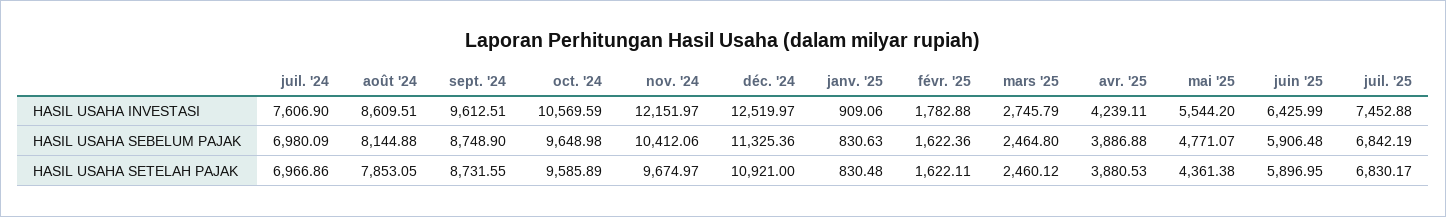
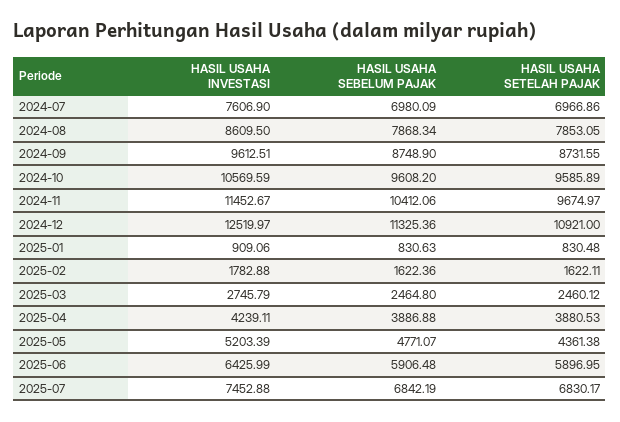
  {
    "juil. '24": {
      "HASIL USAHA INVESTASI": 7606.9,
      "HASIL USAHA SEBELUM PAJAK": 6980.09,
      "HASIL USAHA SETELAH PAJAK": 6966.86
    },
    "août '24": {
-     "HASIL USAHA INVESTASI": 8609.51,
+     "HASIL USAHA INVESTASI": 8609.5,
-     "HASIL USAHA SEBELUM PAJAK": 8144.88,
+     "HASIL USAHA SEBELUM PAJAK": 7868.34,
      "HASIL USAHA SETELAH PAJAK": 7853.05
    },
    "sept. '24": {
      "HASIL USAHA INVESTASI": 9612.51,
      "HASIL USAHA SEBELUM PAJAK": 8748.9,
      "HASIL USAHA SETELAH PAJAK": 8731.55
    },
    "oct. '24": {
      "HASIL USAHA INVESTASI": 10569.59,
-     "HASIL USAHA SEBELUM PAJAK": 9648.98,
+     "HASIL USAHA SEBELUM PAJAK": 9608.2,
      "HASIL USAHA SETELAH PAJAK": 9585.89
    },
    "nov. '24": {
-     "HASIL USAHA INVESTASI": 12151.97,
+     "HASIL USAHA INVESTASI": 11452.67,
      "HASIL USAHA SEBELUM PAJAK": 10412.06,
      "HASIL USAHA SETELAH PAJAK": 9674.97
    },
    "déc. '24": {
      "HASIL USAHA INVESTASI": 12519.97,
      "HASIL USAHA SEBELUM PAJAK": 11325.36,
      "HASIL USAHA SETELAH PAJAK": 10921
    },
    "janv. '25": {
      "HASIL USAHA INVESTASI": 909.06,
      "HASIL USAHA SEBELUM PAJAK": 830.63,
      "HASIL USAHA SETELAH PAJAK": 830.48
    },
    "févr. '25": {
      "HASIL USAHA INVESTASI": 1782.88,
      "HASIL USAHA SEBELUM PAJAK": 1622.36,
      "HASIL USAHA SETELAH PAJAK": 1622.11
    },
    "mars '25": {
      "HASIL USAHA INVESTASI": 2745.79,
      "HASIL USAHA SEBELUM PAJAK": 2464.8,
      "HASIL USAHA SETELAH PAJAK": 2460.12
    },
    "avr. '25": {
      "HASIL USAHA INVESTASI": 4239.11,
      "HASIL USAHA SEBELUM PAJAK": 3886.88,
      "HASIL USAHA SETELAH PAJAK": 3880.53
    },
    "mai '25": {
-     "HASIL USAHA INVESTASI": 5544.2,
+     "HASIL USAHA INVESTASI": 5203.39,
      "HASIL USAHA SEBELUM PAJAK": 4771.07,
      "HASIL USAHA SETELAH PAJAK": 4361.38
    },
    "juin '25": {
      "HASIL USAHA INVESTASI": 6425.99,
      "HASIL USAHA SEBELUM PAJAK": 5906.48,
      "HASIL USAHA SETELAH PAJAK": 5896.95
    },
    "juil. '25": {
      "HASIL USAHA INVESTASI": 7452.88,
      "HASIL USAHA SEBELUM PAJAK": 6842.19,
      "HASIL USAHA SETELAH PAJAK": 6830.17
    }
  }

